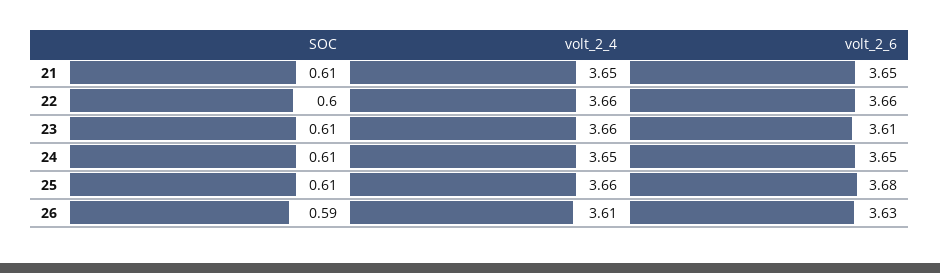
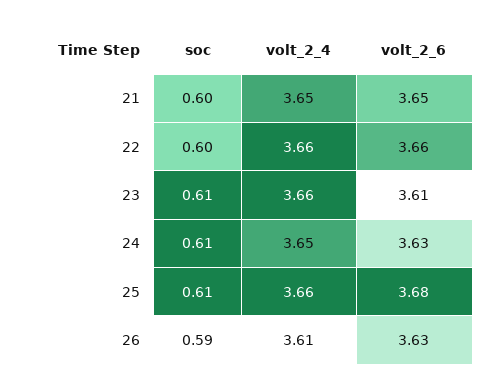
  {
    "SOC": {
-     "21": 0.61,
+     "21": 0.6,
      "22": 0.6,
      "23": 0.61,
      "24": 0.61,
      "25": 0.61,
      "26": 0.59
    },
    "volt_2_4": {
      "21": 3.65,
      "22": 3.66,
      "23": 3.66,
      "24": 3.65,
      "25": 3.66,
      "26": 3.61
    },
    "volt_2_6": {
      "21": 3.65,
      "22": 3.66,
      "23": 3.61,
-     "24": 3.65,
+     "24": 3.63,
      "25": 3.68,
      "26": 3.63
    }
  }

